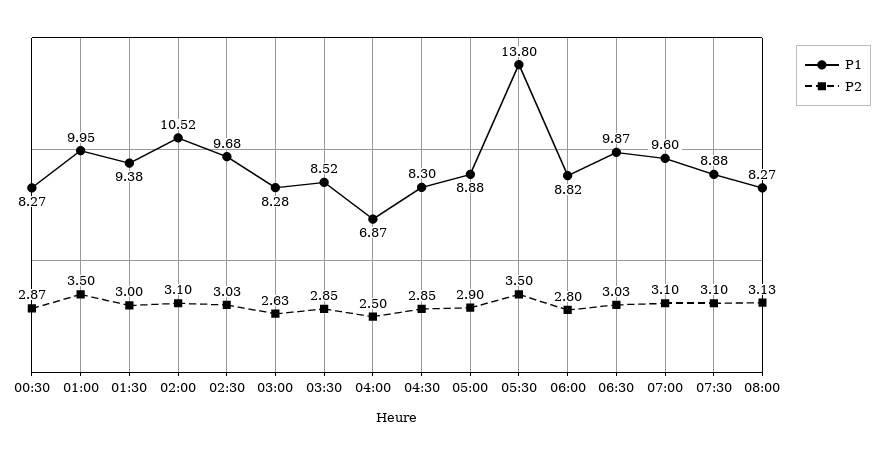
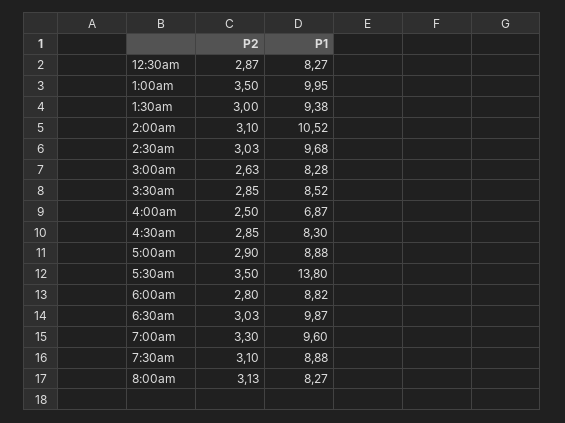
  {
    "P1": {
      "00:30": 8.27,
      "01:00": 9.95,
      "01:30": 9.38,
      "02:00": 10.52,
      "02:30": 9.68,
      "03:00": 8.28,
      "03:30": 8.52,
      "04:00": 6.87,
      "04:30": 8.3,
      "05:00": 8.88,
      "05:30": 13.8,
      "06:00": 8.82,
      "06:30": 9.87,
      "07:00": 9.6,
      "07:30": 8.88,
      "08:00": 8.27
    },
    "P2": {
      "00:30": 2.87,
      "01:00": 3.5,
      "01:30": 3,
      "02:00": 3.1,
      "02:30": 3.03,
      "03:00": 2.63,
      "03:30": 2.85,
      "04:00": 2.5,
      "04:30": 2.85,
      "05:00": 2.9,
      "05:30": 3.5,
      "06:00": 2.8,
      "06:30": 3.03,
-     "07:00": 3.1,
+     "07:00": 3.3,
      "07:30": 3.1,
      "08:00": 3.13
    }
  }

